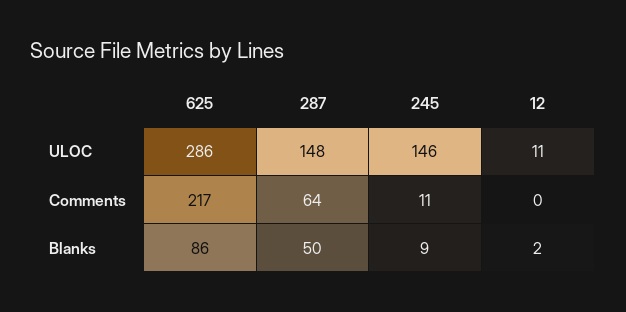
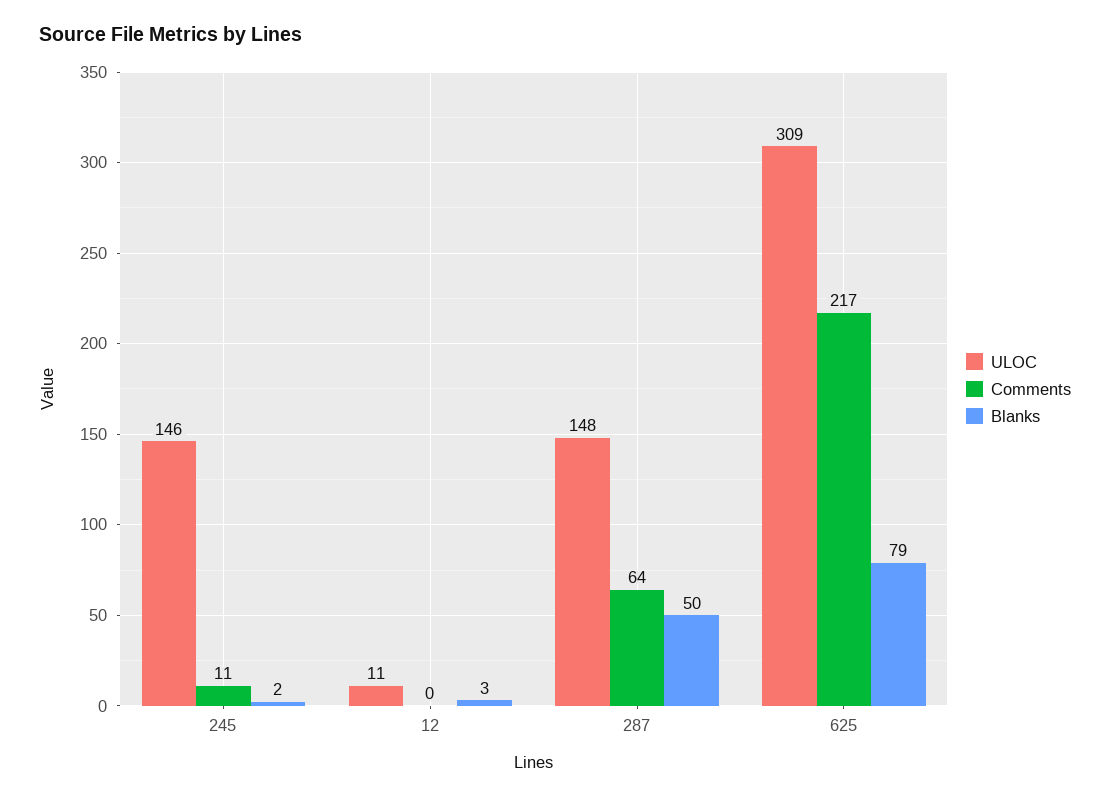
  {
    "ULOC": {
-     "625": 286,
+     "625": 309,
      "287": 148,
      "245": 146,
      "12": 11
    },
    "Comments": {
      "625": 217,
      "287": 64,
      "245": 11,
      "12": 0
    },
    "Blanks": {
-     "625": 86,
+     "625": 79,
      "287": 50,
-     "245": 9,
+     "245": 2,
-     "12": 2
+     "12": 3
    }
  }

